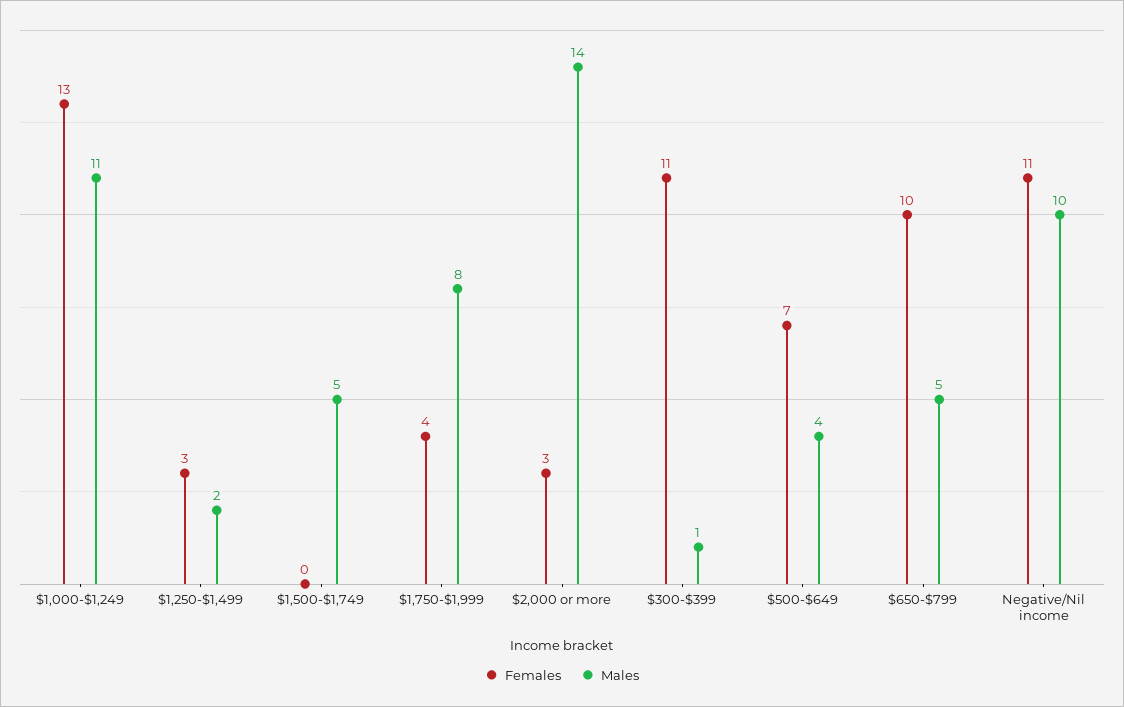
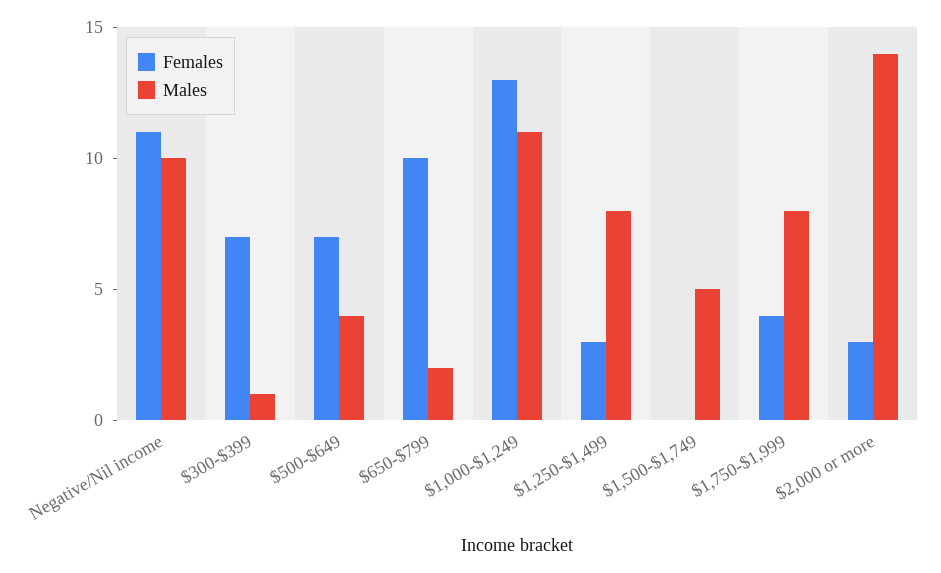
  {
    "Females": {
      "$1,000-$1,249": 13,
      "$1,250-$1,499": 3,
      "$1,500-$1,749": 0,
      "$1,750-$1,999": 4,
      "$2,000 or more": 3,
-     "$300-$399": 11,
+     "$300-$399": 7,
      "$500-$649": 7,
      "$650-$799": 10,
      "Negative/Nil income": 11
    },
    "Males": {
      "$1,000-$1,249": 11,
-     "$1,250-$1,499": 2,
+     "$1,250-$1,499": 8,
      "$1,500-$1,749": 5,
      "$1,750-$1,999": 8,
      "$2,000 or more": 14,
      "$300-$399": 1,
      "$500-$649": 4,
-     "$650-$799": 5,
+     "$650-$799": 2,
      "Negative/Nil income": 10
    }
  }

